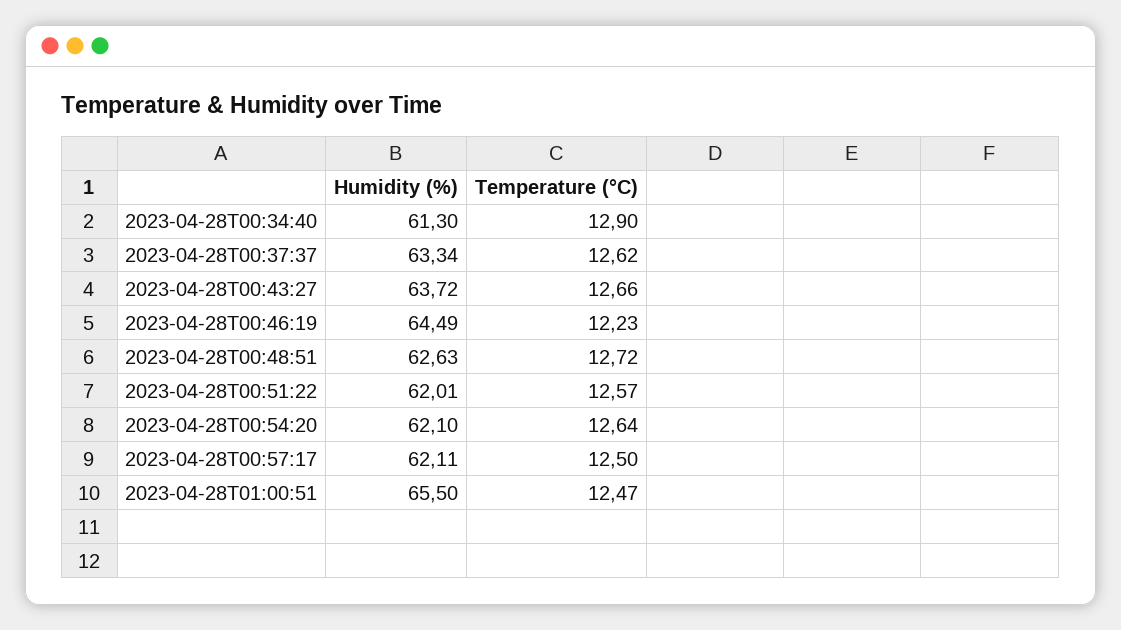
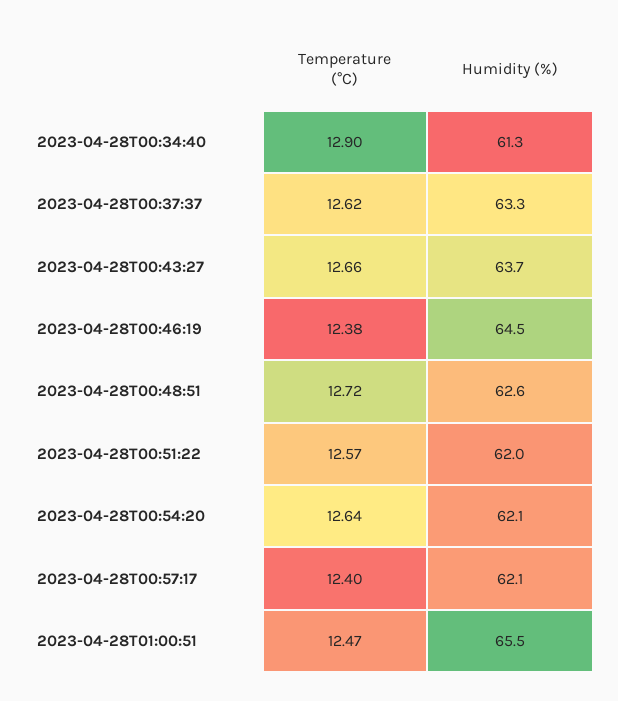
  {
    "Humidity (%)": {
      "2023-04-28T00:34:40": 61.3,
      "2023-04-28T00:37:37": 63.34,
      "2023-04-28T00:43:27": 63.72,
      "2023-04-28T00:46:19": 64.49,
      "2023-04-28T00:48:51": 62.63,
      "2023-04-28T00:51:22": 62.01,
      "2023-04-28T00:54:20": 62.1,
      "2023-04-28T00:57:17": 62.11,
      "2023-04-28T01:00:51": 65.5
    },
    "Temperature (°C)": {
      "2023-04-28T00:34:40": 12.9,
      "2023-04-28T00:37:37": 12.62,
      "2023-04-28T00:43:27": 12.66,
-     "2023-04-28T00:46:19": 12.23,
+     "2023-04-28T00:46:19": 12.38,
      "2023-04-28T00:48:51": 12.72,
      "2023-04-28T00:51:22": 12.57,
      "2023-04-28T00:54:20": 12.64,
-     "2023-04-28T00:57:17": 12.5,
+     "2023-04-28T00:57:17": 12.4,
      "2023-04-28T01:00:51": 12.47
    }
  }

